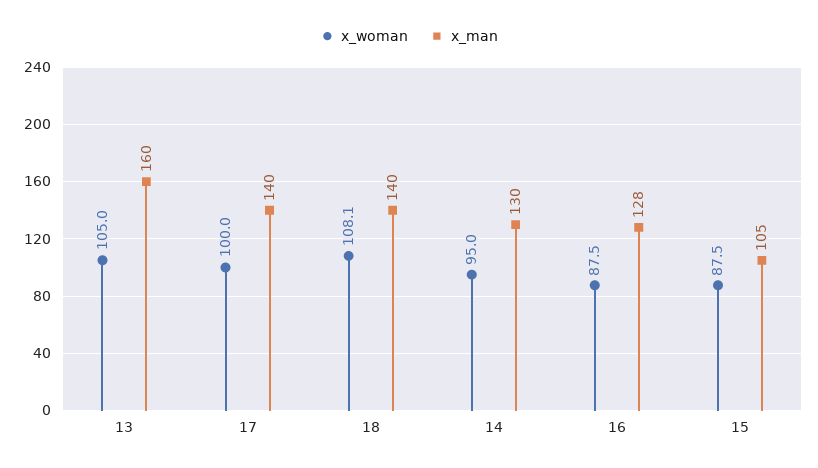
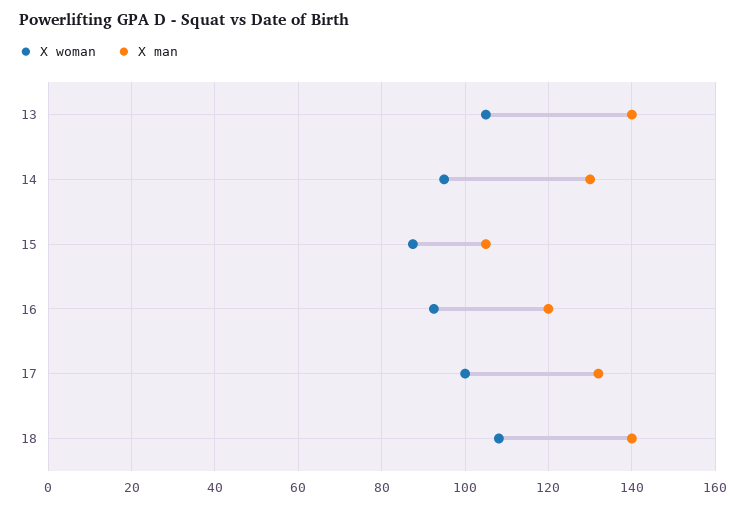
  {
    "x_woman": {
      "13": 105,
      "17": 100,
      "18": 108.1,
      "14": 95,
-     "16": 87.5,
+     "16": 92,
      "15": 87.5
    },
    "x_man": {
-     "13": 160,
+     "13": 140,
-     "17": 140,
+     "17": 132,
      "18": 140,
      "14": 130,
-     "16": 128,
+     "16": 120,
      "15": 105
    }
  }

